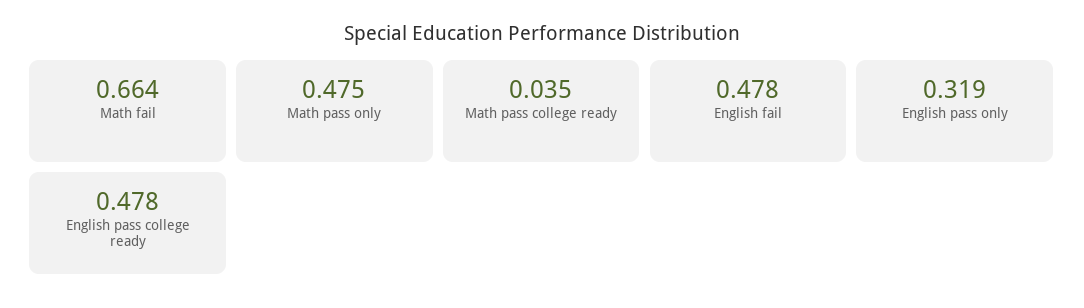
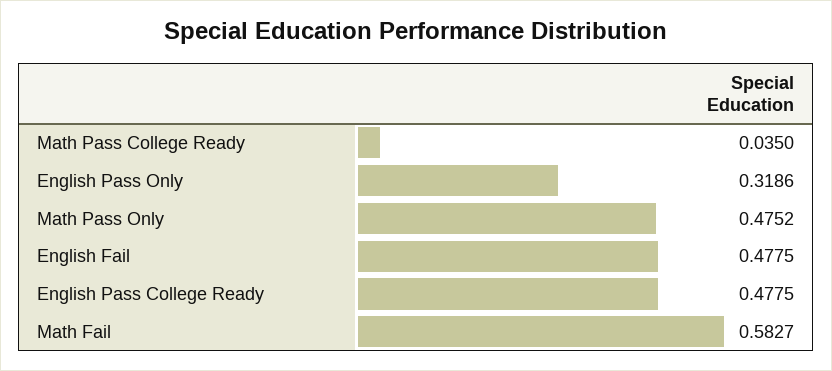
  {
-   "Math fail": 0.664,
+   "Math fail": 0.5827,
    "Math pass only": 0.4752,
    "Math pass college ready": 0.035,
    "English fail": 0.4775,
    "English pass only": 0.3186,
    "English pass college ready": 0.4775
  }

